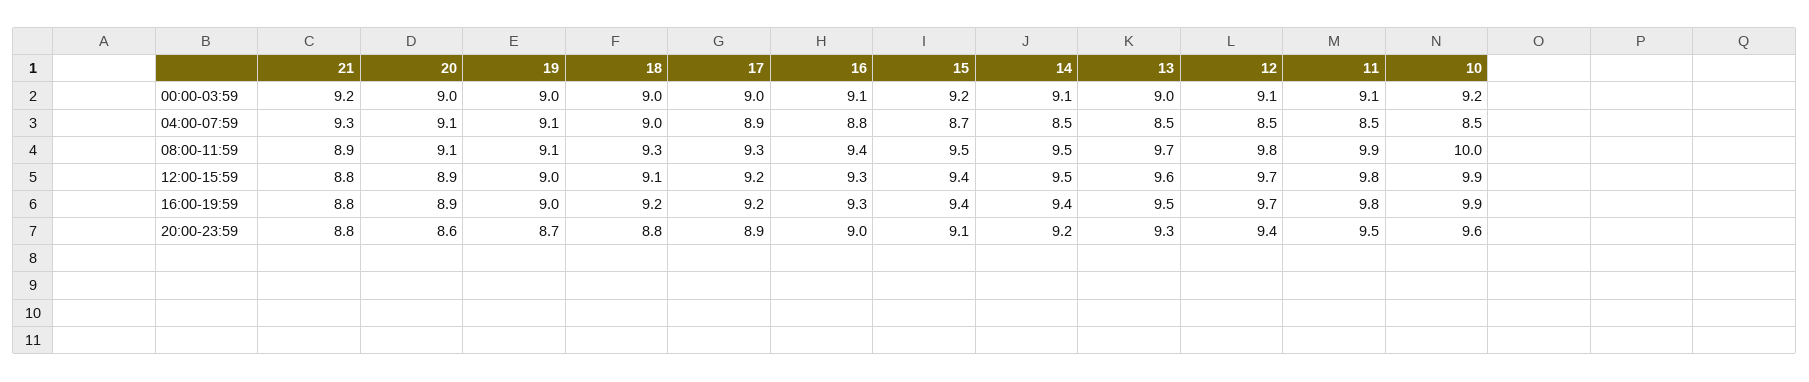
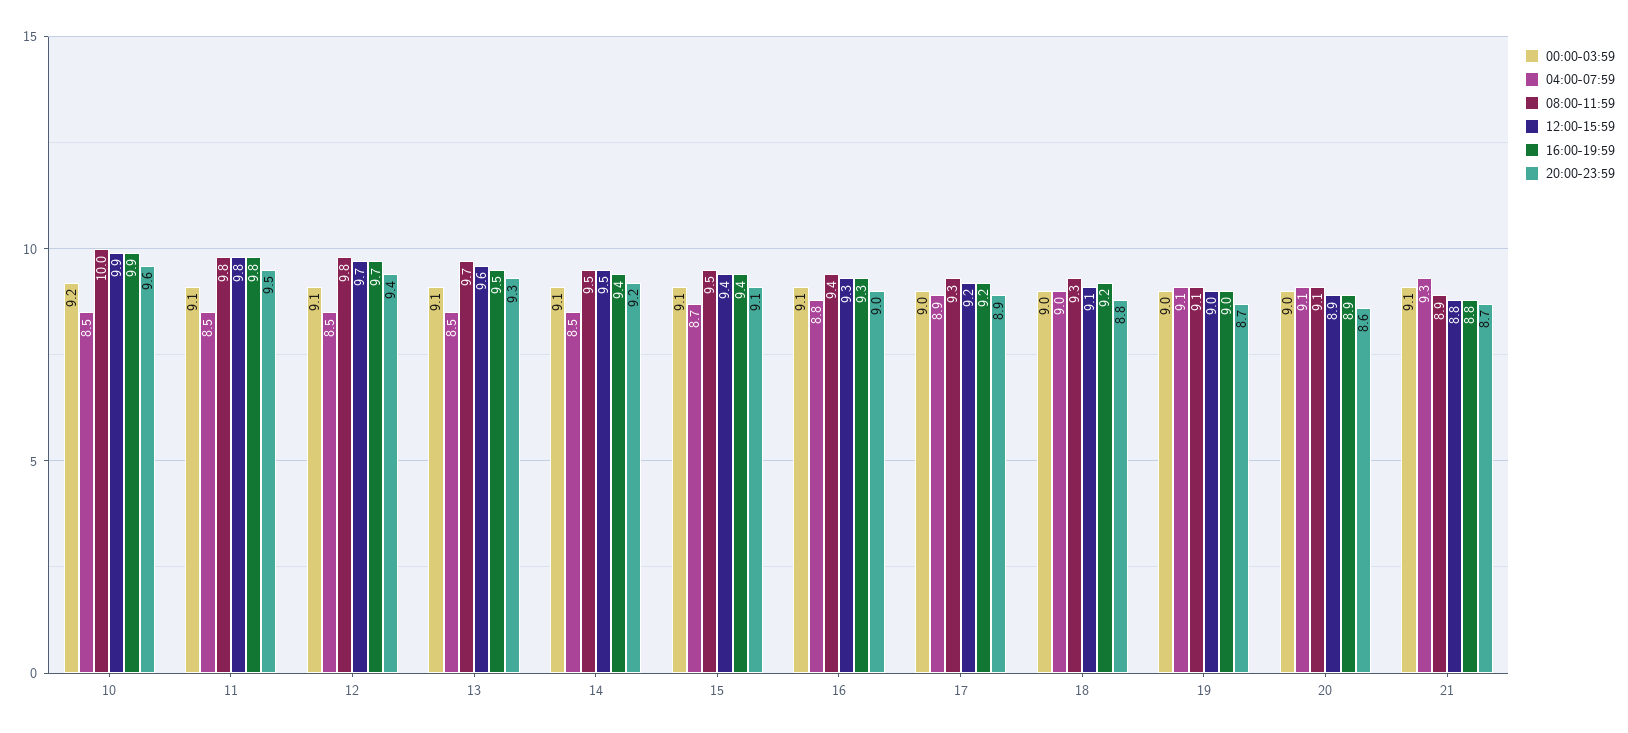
  {
    "00:00-03:59": {
-     "21": 9.2,
+     "21": 9.1,
      "20": 9,
      "19": 9,
      "18": 9,
      "17": 9,
      "16": 9.1,
-     "15": 9.2,
+     "15": 9.1,
      "14": 9.1,
-     "13": 9,
+     "13": 9.1,
      "12": 9.1,
      "11": 9.1,
      "10": 9.2
    },
    "04:00-07:59": {
      "21": 9.3,
      "20": 9.1,
      "19": 9.1,
      "18": 9,
      "17": 8.9,
      "16": 8.8,
      "15": 8.7,
      "14": 8.5,
      "13": 8.5,
      "12": 8.5,
      "11": 8.5,
      "10": 8.5
    },
    "08:00-11:59": {
      "21": 8.9,
      "20": 9.1,
      "19": 9.1,
      "18": 9.3,
      "17": 9.3,
      "16": 9.4,
      "15": 9.5,
      "14": 9.5,
      "13": 9.7,
      "12": 9.8,
-     "11": 9.9,
+     "11": 9.8,
      "10": 10
    },
    "12:00-15:59": {
      "21": 8.8,
      "20": 8.9,
      "19": 9,
      "18": 9.1,
      "17": 9.2,
      "16": 9.3,
      "15": 9.4,
      "14": 9.5,
      "13": 9.6,
      "12": 9.7,
      "11": 9.8,
      "10": 9.9
    },
    "16:00-19:59": {
      "21": 8.8,
      "20": 8.9,
      "19": 9,
      "18": 9.2,
      "17": 9.2,
      "16": 9.3,
      "15": 9.4,
      "14": 9.4,
      "13": 9.5,
      "12": 9.7,
      "11": 9.8,
      "10": 9.9
    },
    "20:00-23:59": {
-     "21": 8.8,
+     "21": 8.7,
      "20": 8.6,
      "19": 8.7,
      "18": 8.8,
      "17": 8.9,
      "16": 9,
      "15": 9.1,
      "14": 9.2,
      "13": 9.3,
      "12": 9.4,
      "11": 9.5,
      "10": 9.6
    }
  }

